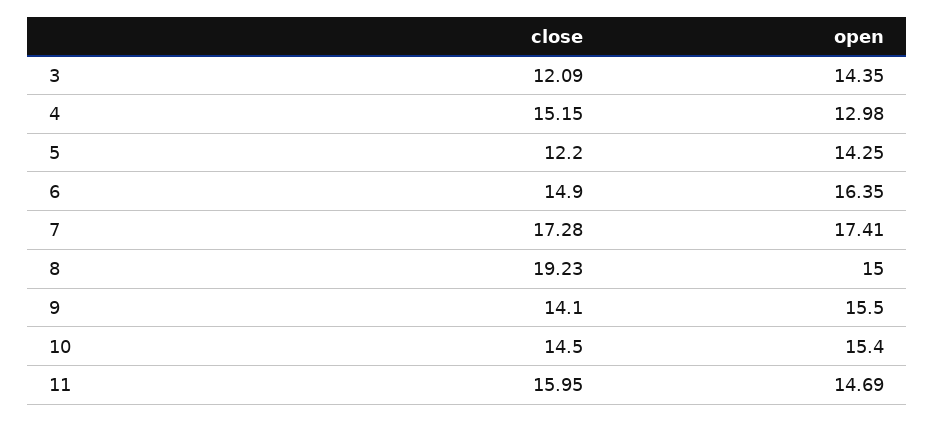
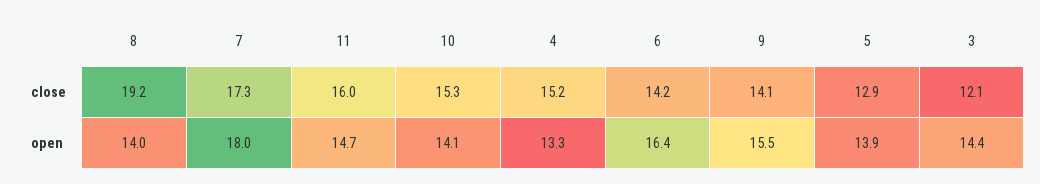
  {
    "close": {
      "3": 12.09,
      "4": 15.15,
-     "5": 12.2,
+     "5": 12.9,
-     "6": 14.9,
+     "6": 14.2,
      "7": 17.28,
      "8": 19.23,
      "9": 14.1,
-     "10": 14.5,
+     "10": 15.3,
      "11": 15.95
    },
    "open": {
      "3": 14.35,
-     "4": 12.98,
+     "4": 13.3,
-     "5": 14.25,
+     "5": 13.9,
      "6": 16.35,
-     "7": 17.41,
+     "7": 18,
-     "8": 15,
+     "8": 14,
      "9": 15.5,
-     "10": 15.4,
+     "10": 14.1,
      "11": 14.69
    }
  }

